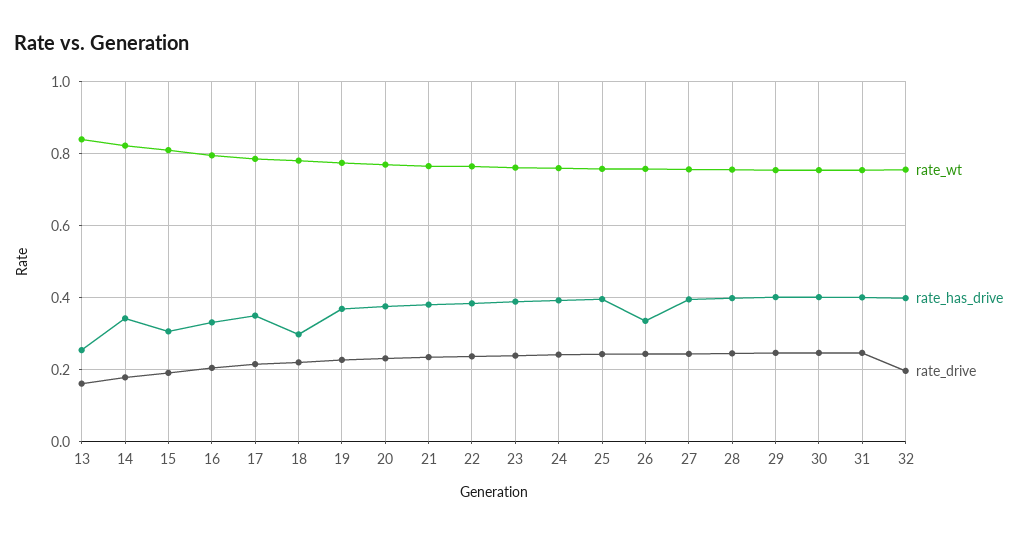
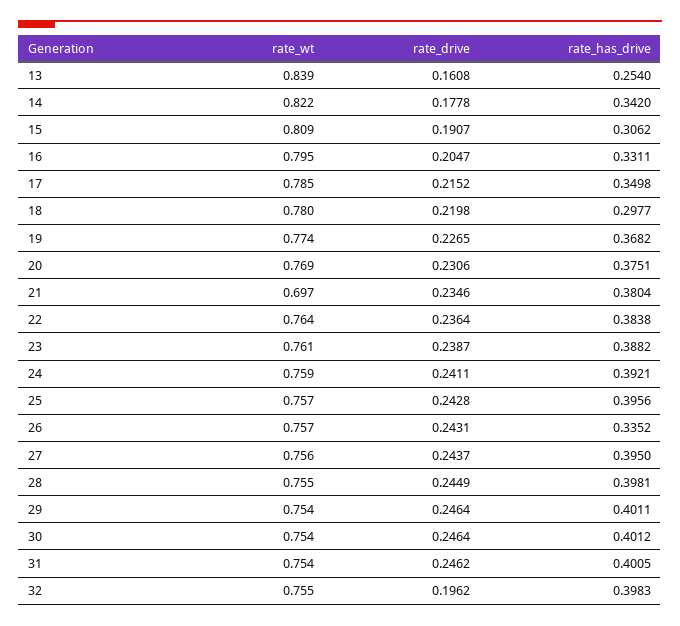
  {
    "rate_wt": {
      "13": 0.839,
      "14": 0.822,
      "15": 0.809,
      "16": 0.795,
      "17": 0.785,
      "18": 0.78,
      "19": 0.774,
      "20": 0.769,
-     "21": 0.76,
+     "21": 0.697,
      "22": 0.764,
      "23": 0.761,
      "24": 0.759,
      "25": 0.757,
      "26": 0.757,
      "27": 0.756,
      "28": 0.755,
      "29": 0.754,
      "30": 0.754,
      "31": 0.754,
      "32": 0.755
    },
    "rate_has_drive": {
      "13": 0.254,
      "14": 0.342,
      "15": 0.3062,
      "16": 0.3311,
      "17": 0.3498,
      "18": 0.2977,
      "19": 0.3682,
      "20": 0.3751,
      "21": 0.3804,
      "22": 0.3838,
      "23": 0.3882,
      "24": 0.3921,
      "25": 0.3956,
      "26": 0.3352,
      "27": 0.395,
      "28": 0.3981,
      "29": 0.4011,
      "30": 0.4012,
      "31": 0.4005,
      "32": 0.3983
    },
    "rate_drive": {
      "13": 0.1608,
      "14": 0.1778,
      "15": 0.1907,
      "16": 0.2047,
      "17": 0.2152,
      "18": 0.2198,
      "19": 0.2265,
      "20": 0.2306,
      "21": 0.2346,
      "22": 0.2364,
      "23": 0.2387,
      "24": 0.2411,
      "25": 0.2428,
      "26": 0.2431,
      "27": 0.2437,
      "28": 0.2449,
      "29": 0.2464,
      "30": 0.2464,
      "31": 0.2462,
      "32": 0.1962
    }
  }

